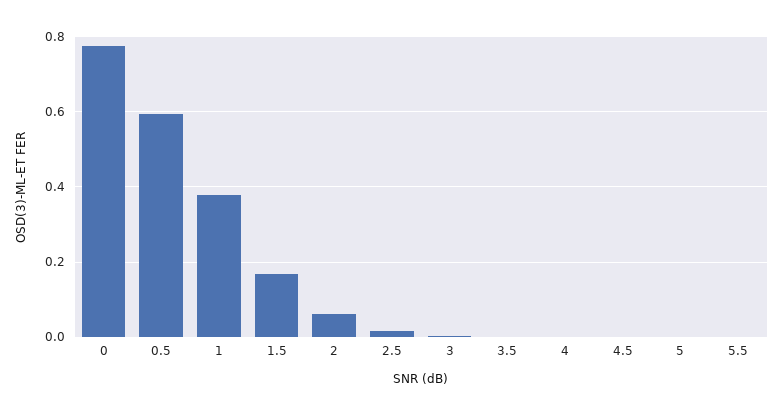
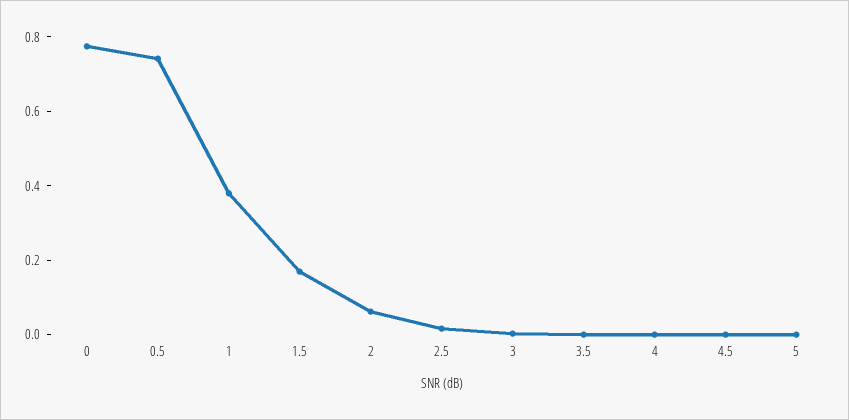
  {
    "0": 0.78,
-   "0.5": 0.6,
+   "0.5": 0.75,
    "1": 0.38,
    "1.5": 0.16,
    "2": 0.06,
    "2.5": 0.02,
    "3": 0,
    "3.5": 0,
    "4": 0,
    "4.5": 0,
-   "5": 0,
+   "5": 0
-   "5.5": 0
  }

